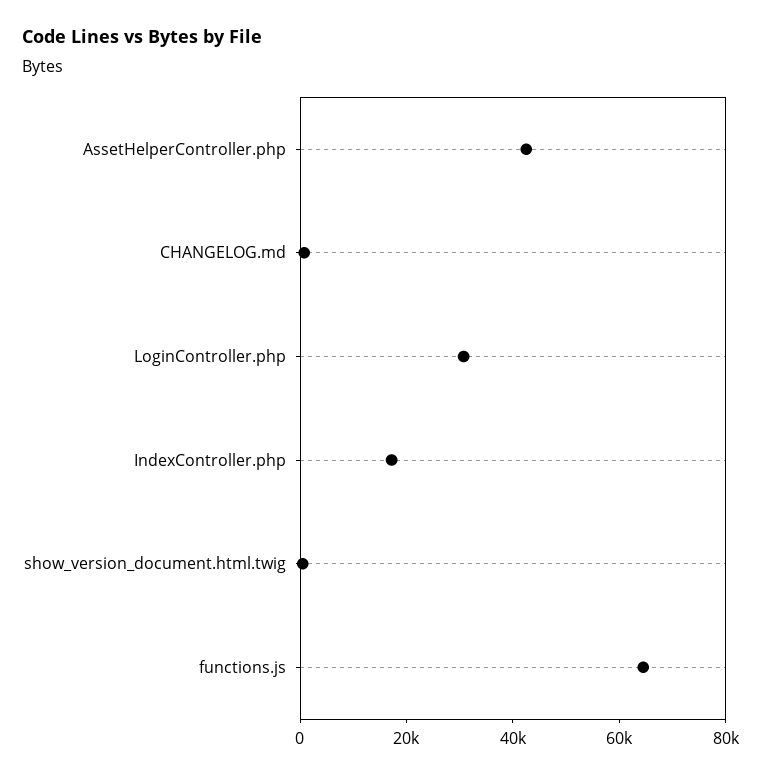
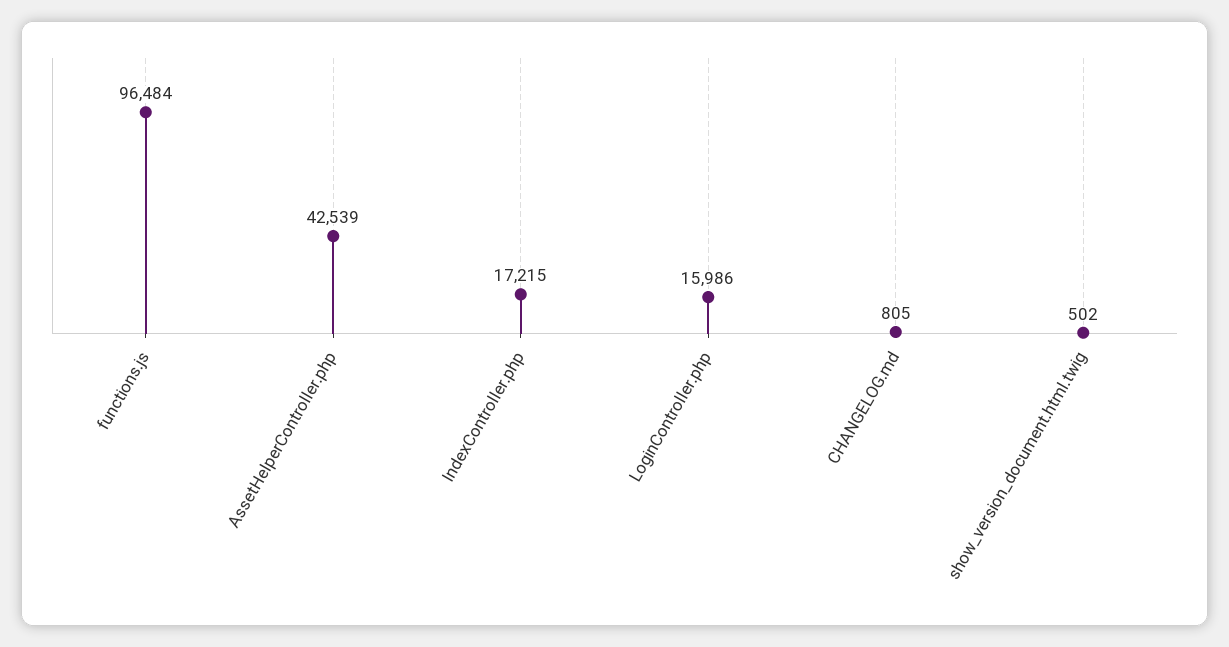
  {
    "AssetHelperController.php": 42539,
    "CHANGELOG.md": 805,
-   "LoginController.php": 30000,
+   "LoginController.php": 15986,
    "IndexController.php": 17215,
    "show_version_document.html.twig": 502,
-   "functions.js": 65000
+   "functions.js": 96484
  }

